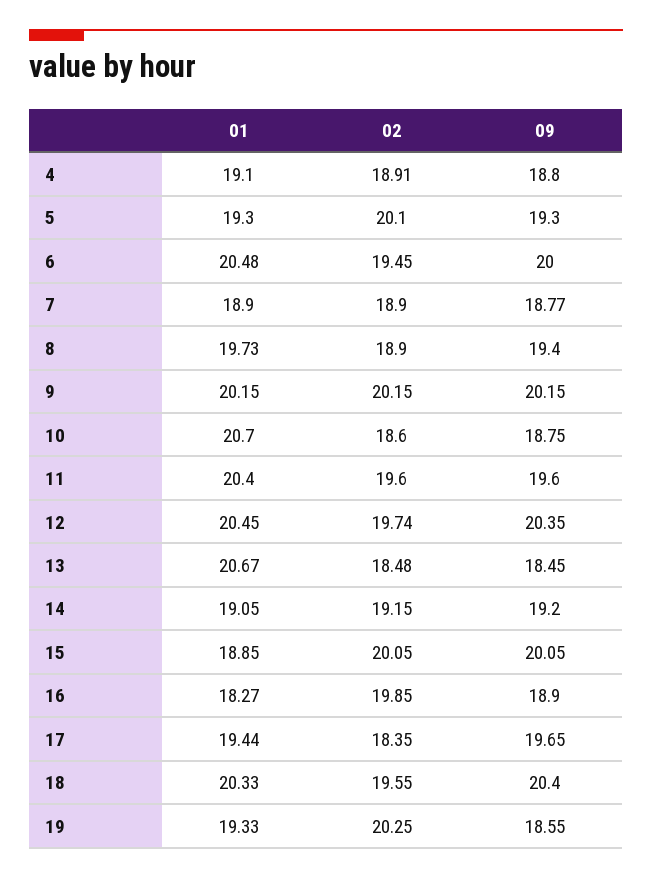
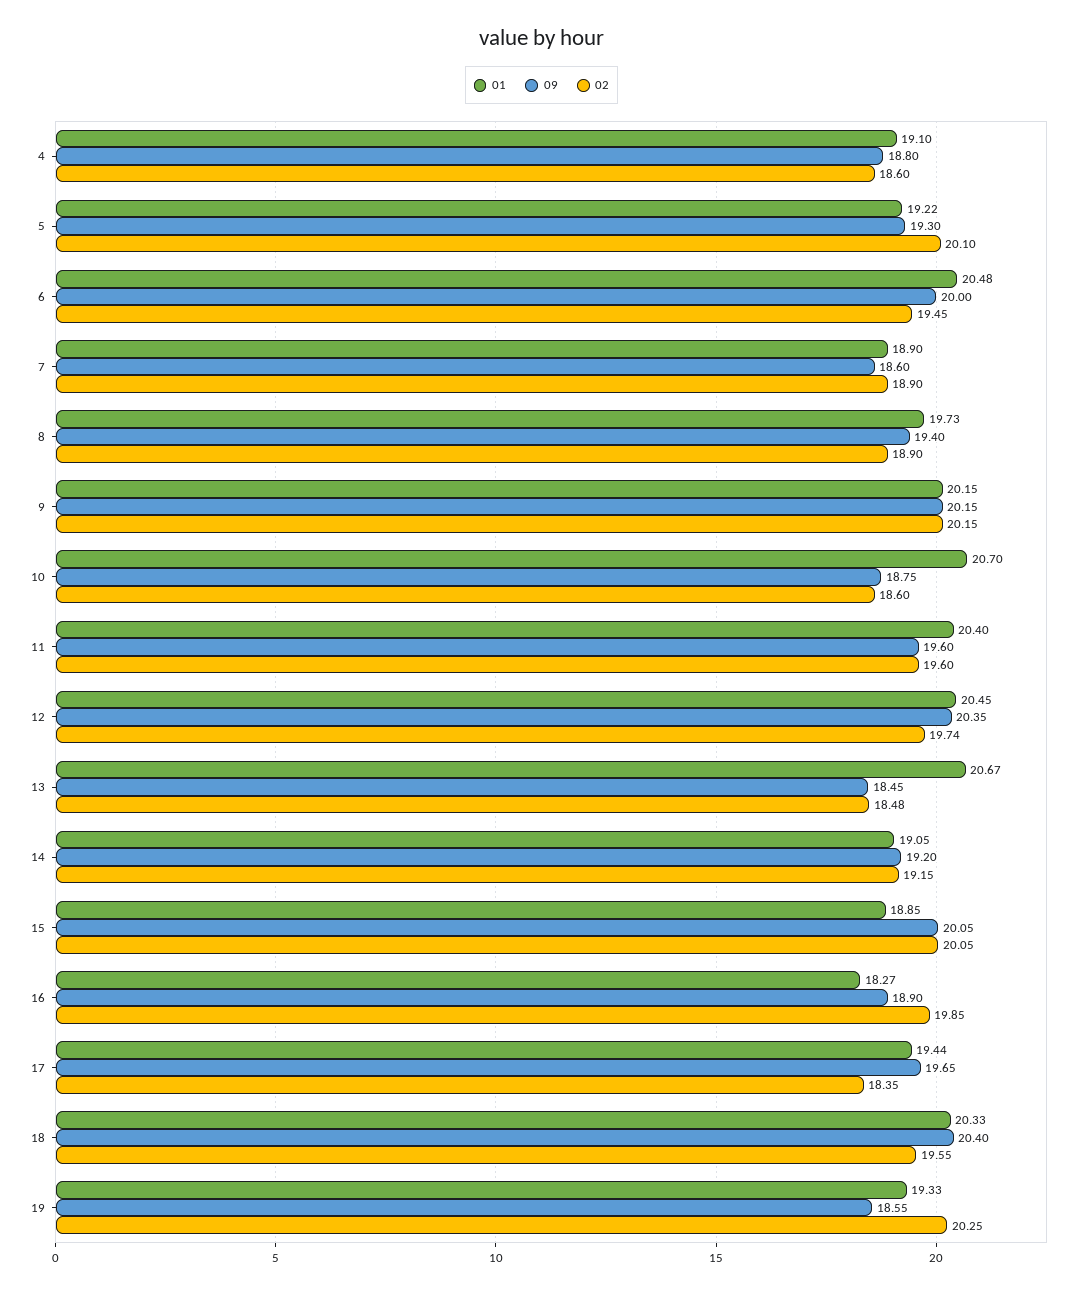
  {
    "01": {
      "4": 19.1,
-     "5": 19.3,
+     "5": 19.22,
      "6": 20.48,
      "7": 18.9,
      "8": 19.73,
      "9": 20.15,
      "10": 20.7,
      "11": 20.4,
      "12": 20.45,
      "13": 20.67,
      "14": 19.05,
      "15": 18.85,
      "16": 18.27,
      "17": 19.44,
      "18": 20.33,
      "19": 19.33
    },
    "02": {
-     "4": 18.91,
+     "4": 18.6,
      "5": 20.1,
      "6": 19.45,
      "7": 18.9,
      "8": 18.9,
      "9": 20.15,
      "10": 18.6,
      "11": 19.6,
      "12": 19.74,
      "13": 18.48,
      "14": 19.15,
      "15": 20.05,
      "16": 19.85,
      "17": 18.35,
      "18": 19.55,
      "19": 20.25
    },
    "09": {
      "4": 18.8,
      "5": 19.3,
      "6": 20,
-     "7": 18.77,
+     "7": 18.6,
      "8": 19.4,
      "9": 20.15,
      "10": 18.75,
      "11": 19.6,
      "12": 20.35,
      "13": 18.45,
      "14": 19.2,
      "15": 20.05,
      "16": 18.9,
      "17": 19.65,
      "18": 20.4,
      "19": 18.55
    }
  }

